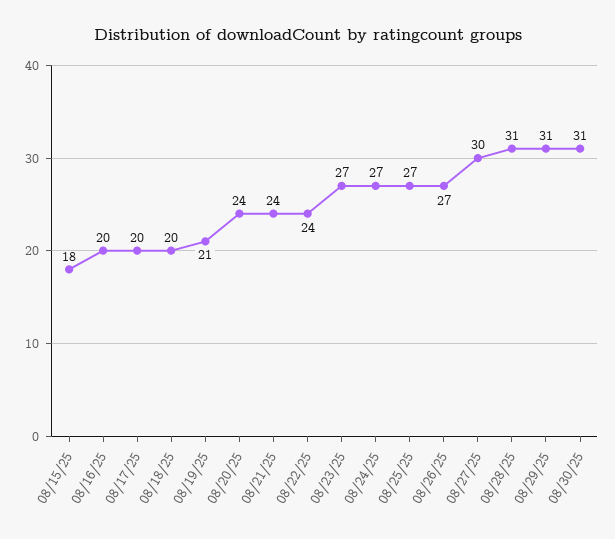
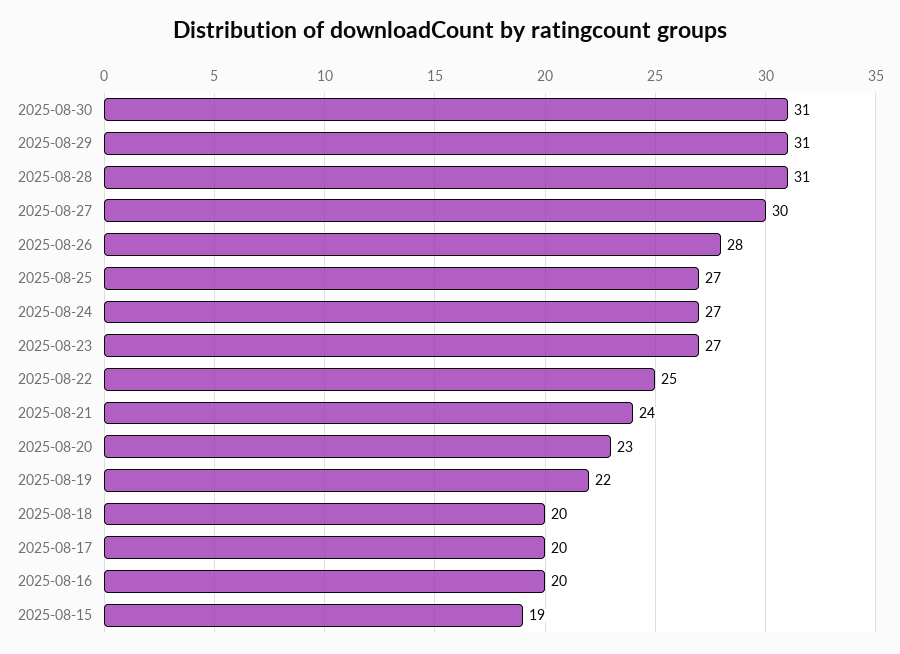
  {
-   "08/15/25": 18,
+   "08/15/25": 19,
    "08/16/25": 20,
    "08/17/25": 20,
    "08/18/25": 20,
-   "08/19/25": 21,
+   "08/19/25": 22,
-   "08/20/25": 24,
+   "08/20/25": 23,
    "08/21/25": 24,
-   "08/22/25": 24,
+   "08/22/25": 25,
    "08/23/25": 27,
    "08/24/25": 27,
    "08/25/25": 27,
-   "08/26/25": 27,
+   "08/26/25": 28,
    "08/27/25": 30,
    "08/28/25": 31,
    "08/29/25": 31,
    "08/30/25": 31
  }

